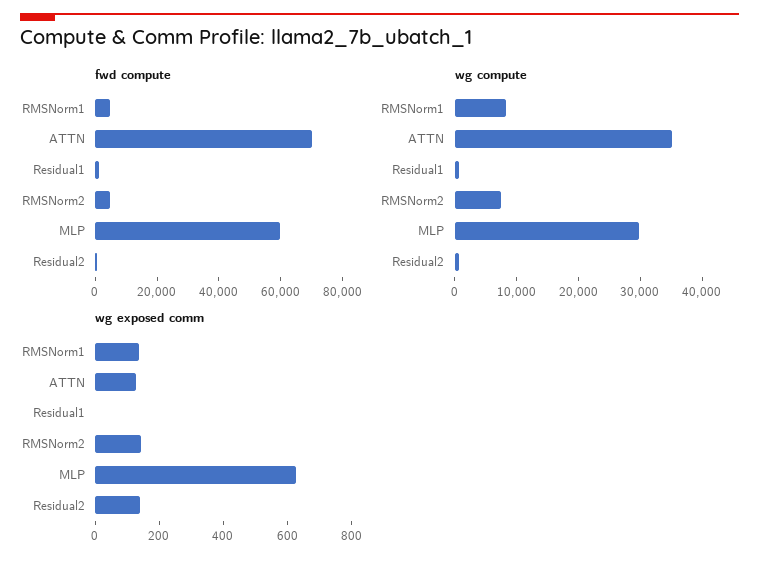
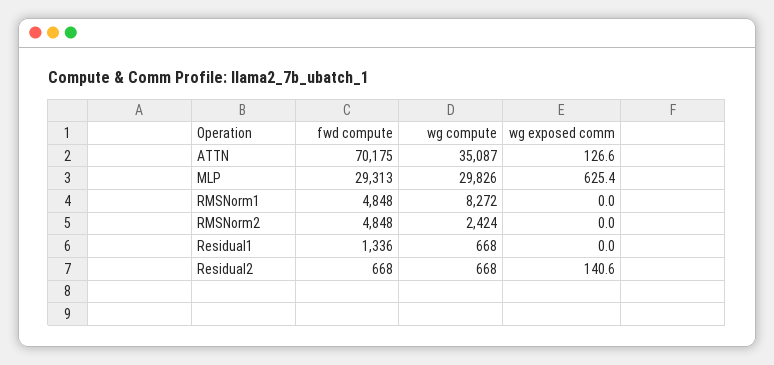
  {
    "fwd compute": {
      "RMSNorm1": 4848,
      "ATTN": 70175,
      "Residual1": 1336,
      "RMSNorm2": 4848,
-     "MLP": 60000,
+     "MLP": 29313,
      "Residual2": 668
    },
    "wg compute": {
      "RMSNorm1": 8272,
      "ATTN": 35087,
      "Residual1": 668,
-     "RMSNorm2": 8000,
+     "RMSNorm2": 2424,
      "MLP": 29826,
      "Residual2": 668
    },
    "wg exposed comm": {
-     "RMSNorm1": 150,
+     "RMSNorm1": 0,
      "ATTN": 126.6,
      "Residual1": 0,
-     "RMSNorm2": 150,
+     "RMSNorm2": 0,
      "MLP": 625.4,
      "Residual2": 140.6
    }
  }

